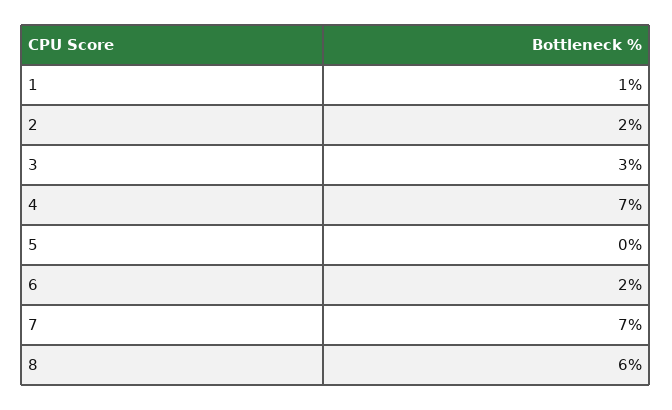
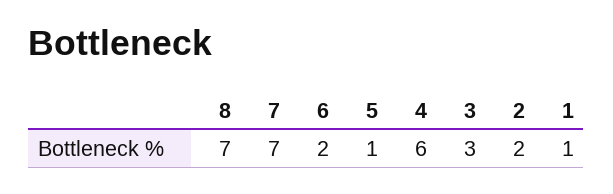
  {
    "1": 1,
    "2": 2,
    "3": 3,
-   "4": 7,
+   "4": 6,
-   "5": 0,
+   "5": 1,
    "6": 2,
    "7": 7,
-   "8": 6
+   "8": 7
  }

